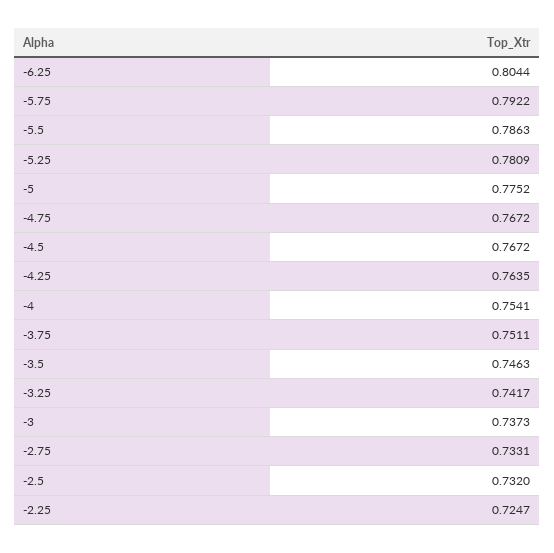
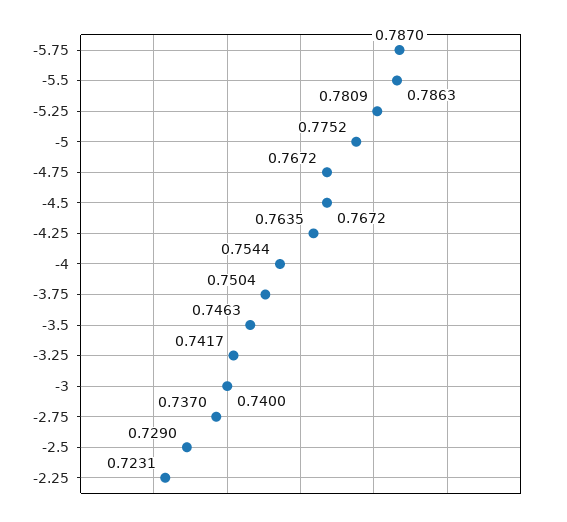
  {
-   "-6.25": 0.8044,
-   "-5.75": 0.7922,
+   "-5.75": 0.787,
    "-5.5": 0.7863,
    "-5.25": 0.7809,
    "-5": 0.7752,
    "-4.75": 0.7672,
    "-4.5": 0.7672,
    "-4.25": 0.7635,
-   "-4": 0.7541,
+   "-4": 0.7544,
-   "-3.75": 0.7511,
+   "-3.75": 0.7504,
    "-3.5": 0.7463,
    "-3.25": 0.7417,
-   "-3": 0.7373,
+   "-3": 0.74,
-   "-2.75": 0.7331,
+   "-2.75": 0.737,
-   "-2.5": 0.732,
+   "-2.5": 0.729,
-   "-2.25": 0.7247
+   "-2.25": 0.7231
  }

